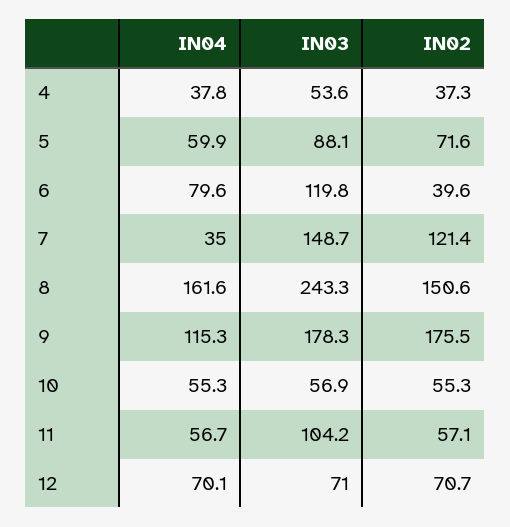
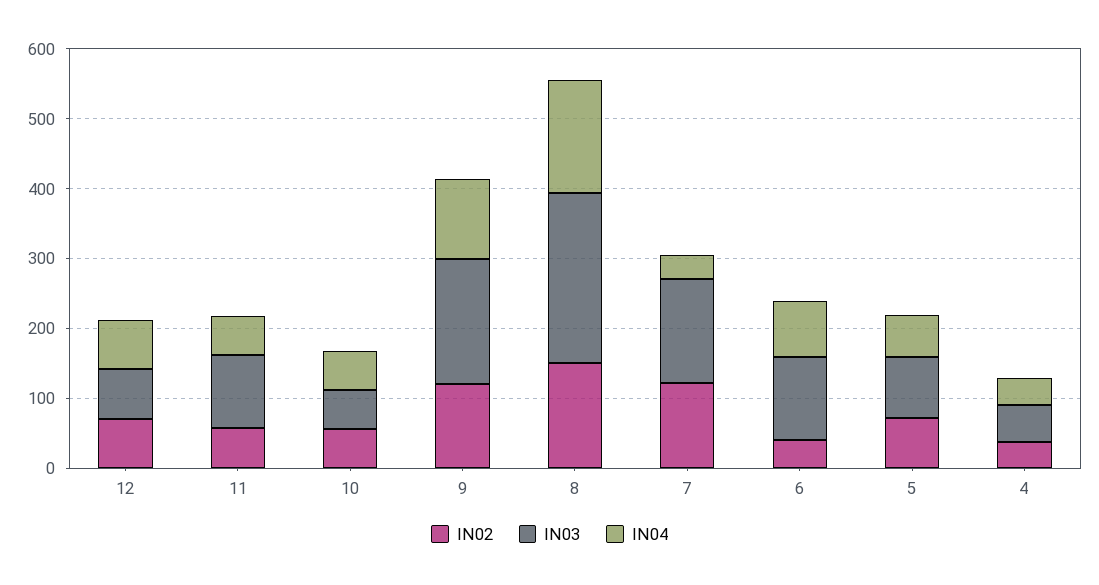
  {
    "IN04": {
      "4": 37.8,
      "5": 59.9,
      "6": 79.6,
      "7": 35,
      "8": 161.6,
      "9": 115.3,
      "10": 55.3,
      "11": 56.7,
      "12": 70.1
    },
    "IN03": {
      "4": 53.6,
      "5": 88.1,
      "6": 119.8,
      "7": 148.7,
      "8": 243.3,
      "9": 178.3,
      "10": 56.9,
      "11": 104.2,
      "12": 71
    },
    "IN02": {
      "4": 37.3,
      "5": 71.6,
      "6": 39.6,
      "7": 121.4,
      "8": 150.6,
-     "9": 175.5,
+     "9": 120,
      "10": 55.3,
      "11": 57.1,
      "12": 70.7
    }
  }

